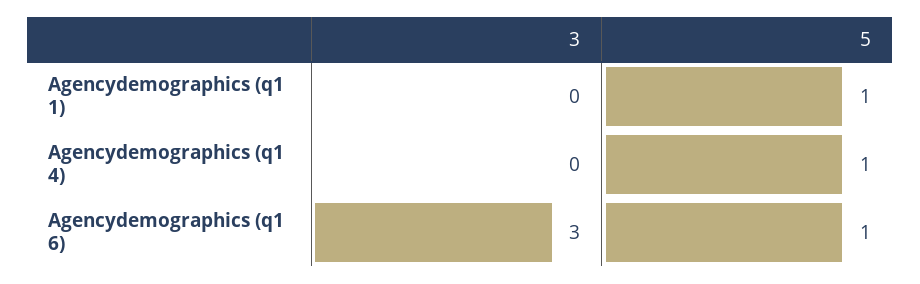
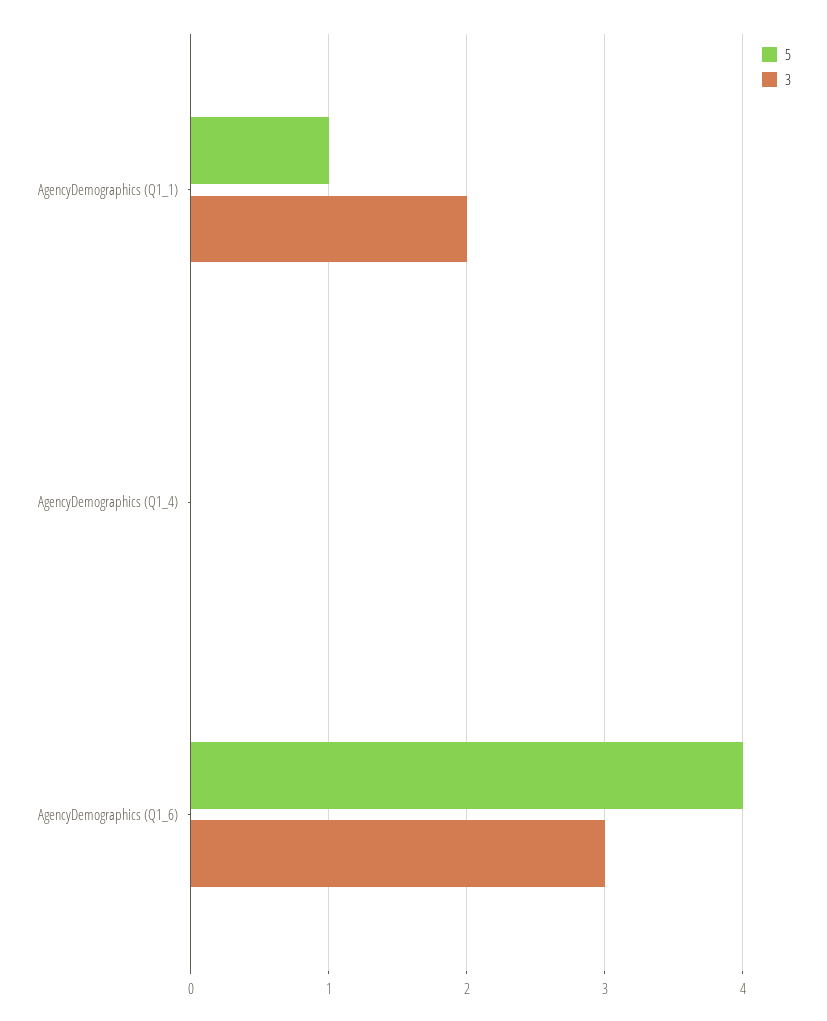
  {
    "3": {
-     "Agencydemographics (q1 1)": 0,
+     "Agencydemographics (q1 1)": 2,
      "Agencydemographics (q1 4)": 0,
      "Agencydemographics (q1 6)": 3
    },
    "5": {
      "Agencydemographics (q1 1)": 1,
-     "Agencydemographics (q1 4)": 1,
+     "Agencydemographics (q1 4)": 0,
-     "Agencydemographics (q1 6)": 1
+     "Agencydemographics (q1 6)": 4
    }
  }

